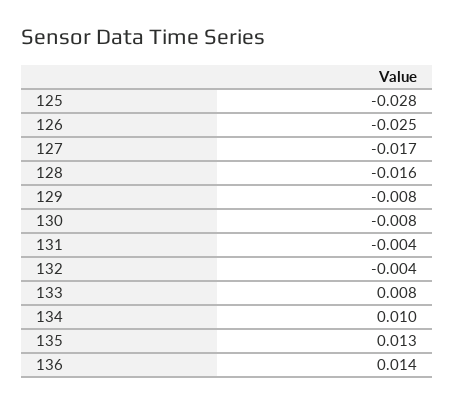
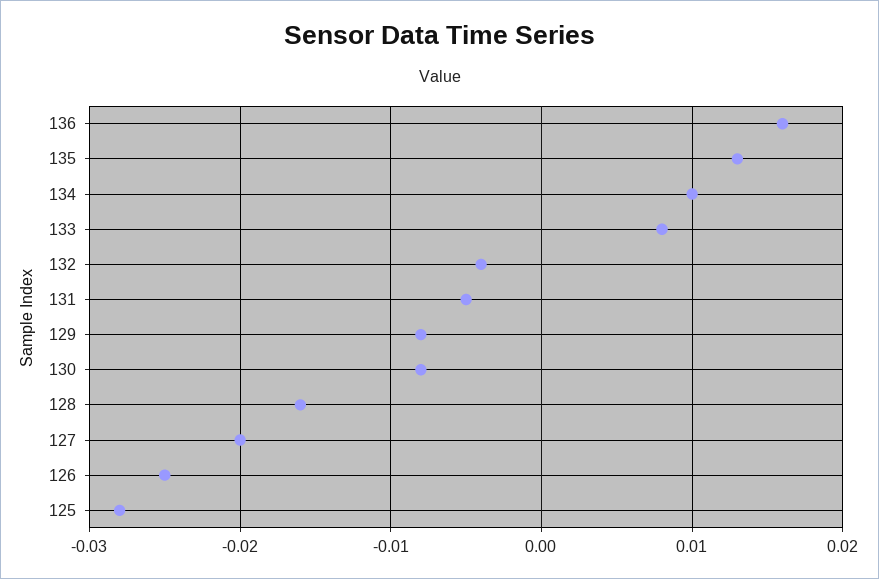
  {
    "125": -0.028,
    "126": -0.025,
-   "127": -0.017,
+   "127": -0.02,
    "128": -0.016,
    "129": -0.008,
    "130": -0.008,
-   "131": -0.004,
+   "131": -0.005,
    "132": -0.004,
    "133": 0.008,
    "134": 0.01,
    "135": 0.013,
-   "136": 0.014
+   "136": 0.016
  }

